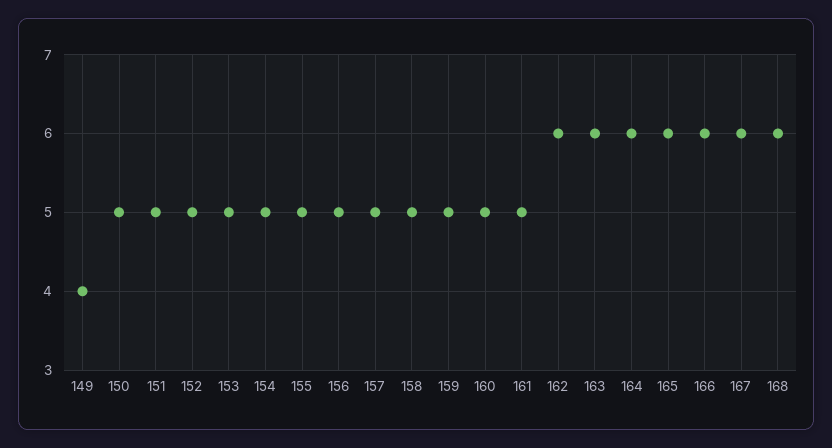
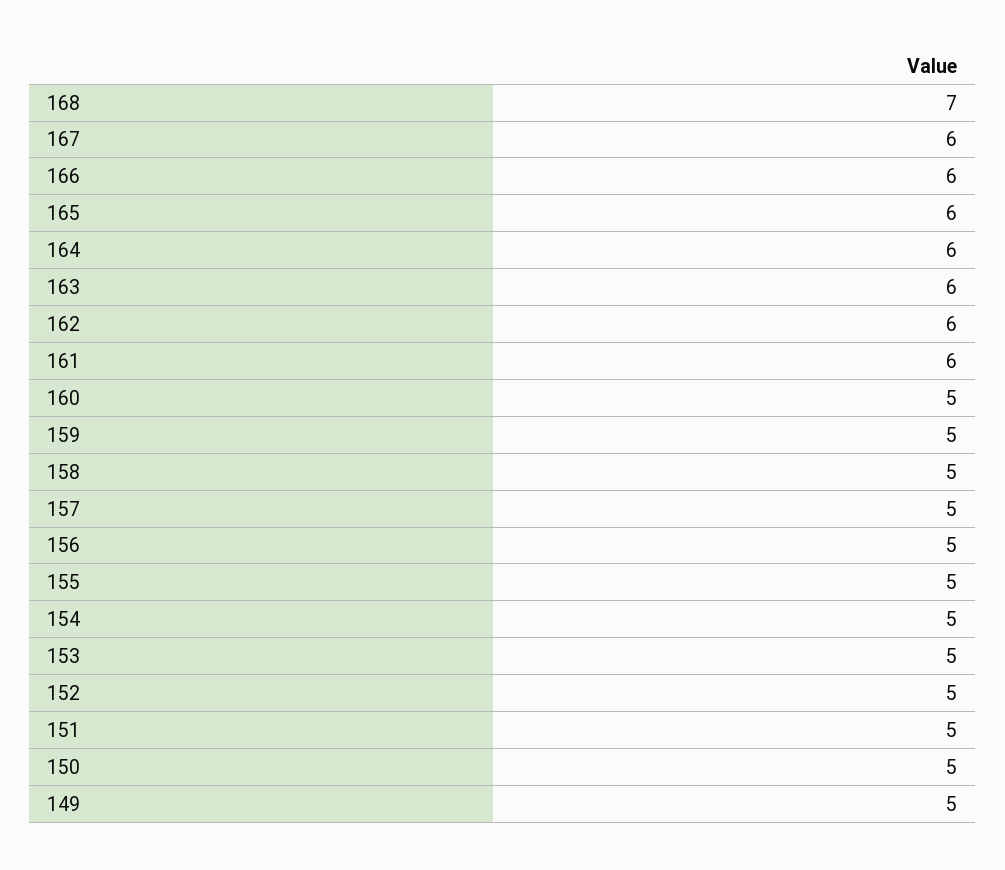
  {
-   "149": 4,
+   "149": 5,
    "150": 5,
    "151": 5,
    "152": 5,
    "153": 5,
    "154": 5,
    "155": 5,
    "156": 5,
    "157": 5,
    "158": 5,
    "159": 5,
    "160": 5,
-   "161": 5,
+   "161": 6,
    "162": 6,
    "163": 6,
    "164": 6,
    "165": 6,
    "166": 6,
    "167": 6,
-   "168": 6
+   "168": 7
  }

